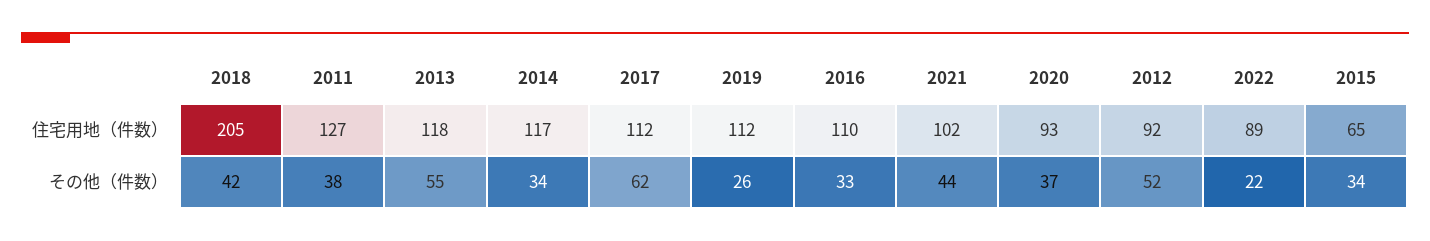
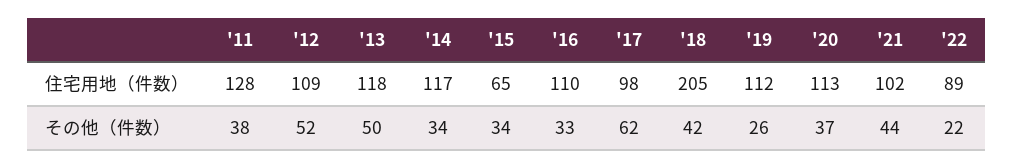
  {
    "2018": {
      "住宅用地（件数）": 205,
      "その他（件数）": 42
    },
    "2011": {
-     "住宅用地（件数）": 127,
+     "住宅用地（件数）": 128,
      "その他（件数）": 38
    },
    "2013": {
      "住宅用地（件数）": 118,
-     "その他（件数）": 55
+     "その他（件数）": 50
    },
    "2014": {
      "住宅用地（件数）": 117,
      "その他（件数）": 34
    },
    "2017": {
-     "住宅用地（件数）": 112,
+     "住宅用地（件数）": 98,
      "その他（件数）": 62
    },
    "2019": {
      "住宅用地（件数）": 112,
      "その他（件数）": 26
    },
    "2016": {
      "住宅用地（件数）": 110,
      "その他（件数）": 33
    },
    "2021": {
      "住宅用地（件数）": 102,
      "その他（件数）": 44
    },
    "2020": {
-     "住宅用地（件数）": 93,
+     "住宅用地（件数）": 113,
      "その他（件数）": 37
    },
    "2012": {
-     "住宅用地（件数）": 92,
+     "住宅用地（件数）": 109,
      "その他（件数）": 52
    },
    "2022": {
      "住宅用地（件数）": 89,
      "その他（件数）": 22
    },
    "2015": {
      "住宅用地（件数）": 65,
      "その他（件数）": 34
    }
  }

